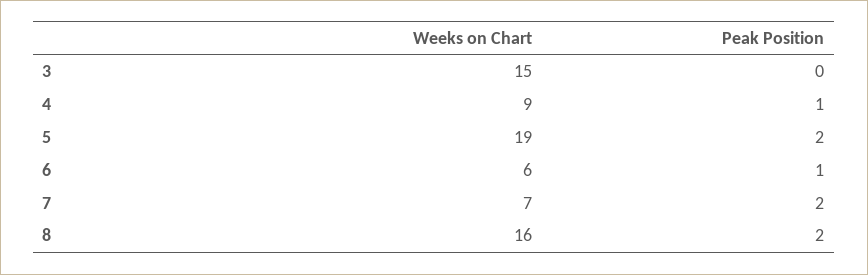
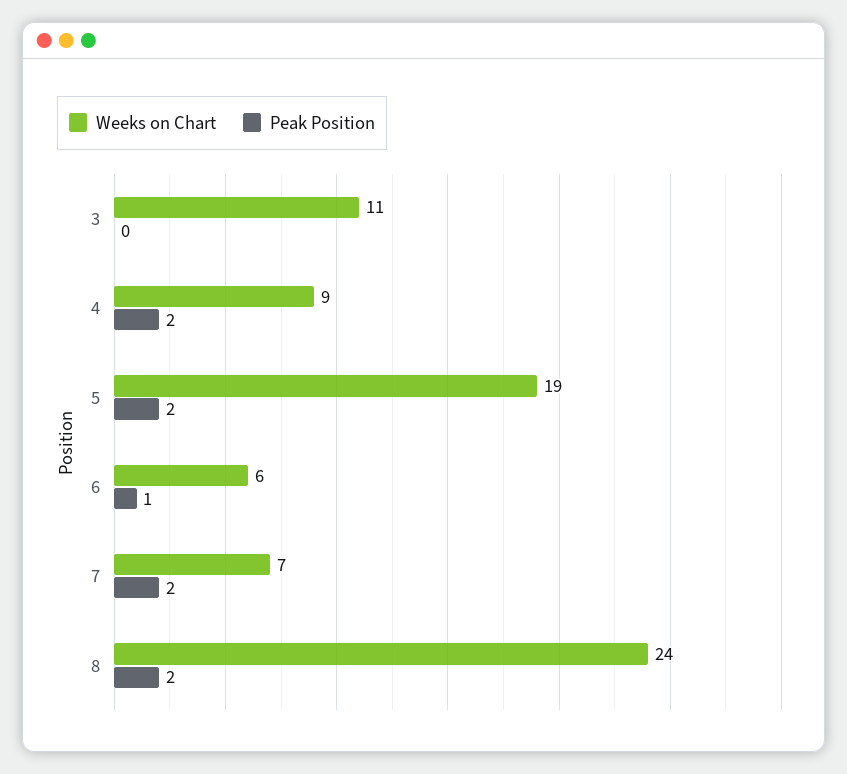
  {
    "Weeks on Chart": {
-     "3": 15,
+     "3": 11,
      "4": 9,
      "5": 19,
      "6": 6,
      "7": 7,
-     "8": 16
+     "8": 24
    },
    "Peak Position": {
      "3": 0,
-     "4": 1,
+     "4": 2,
      "5": 2,
      "6": 1,
      "7": 2,
      "8": 2
    }
  }

